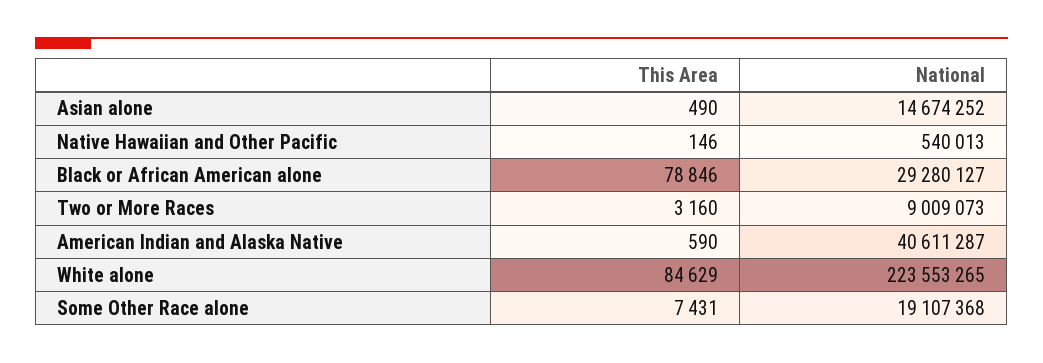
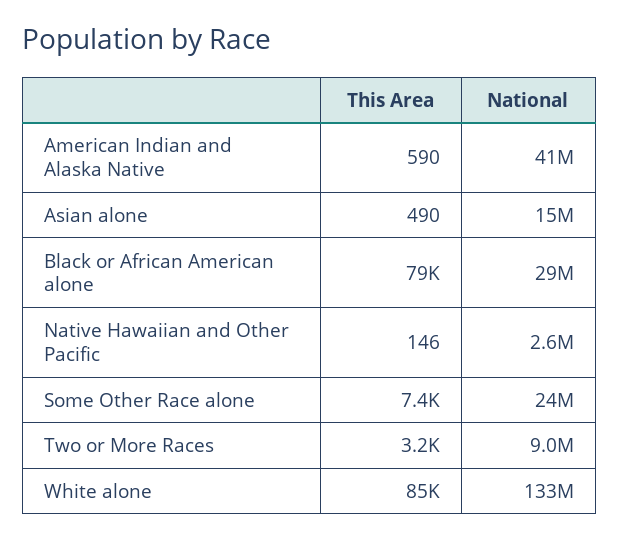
  {
    "This Area": {
      "Asian alone": 490,
      "Native Hawaiian and Other Pacific": 146,
      "Black or African American alone": 78846,
      "Two or More Races": 3160,
      "American Indian and Alaska Native": 590,
      "White alone": 84629,
      "Some Other Race alone": 7431
    },
    "National": {
      "Asian alone": 14674252,
-     "Native Hawaiian and Other Pacific": 540013,
+     "Native Hawaiian and Other Pacific": 2600000,
      "Black or African American alone": 29280127,
      "Two or More Races": 9009073,
      "American Indian and Alaska Native": 40611287,
-     "White alone": 223553265,
+     "White alone": 133000000,
-     "Some Other Race alone": 19107368
+     "Some Other Race alone": 24000000
    }
  }

